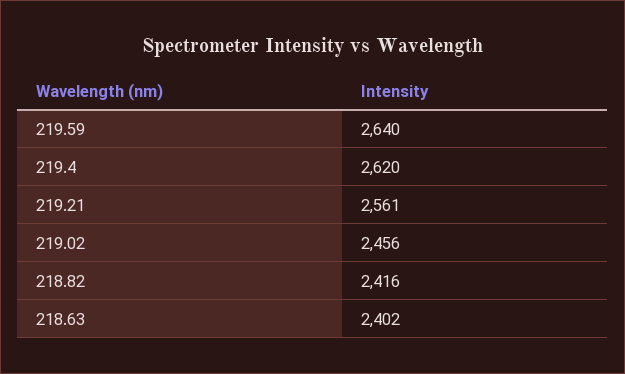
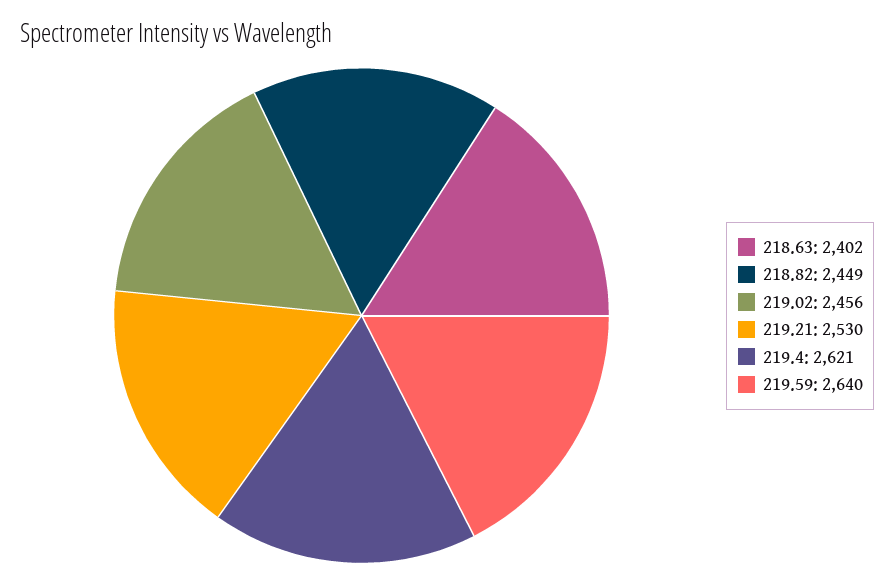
  {
    "219.59": 2640,
-   "219.4": 2620,
+   "219.4": 2621,
-   "219.21": 2561,
+   "219.21": 2530,
    "219.02": 2456,
-   "218.82": 2416,
+   "218.82": 2449,
    "218.63": 2402
  }

